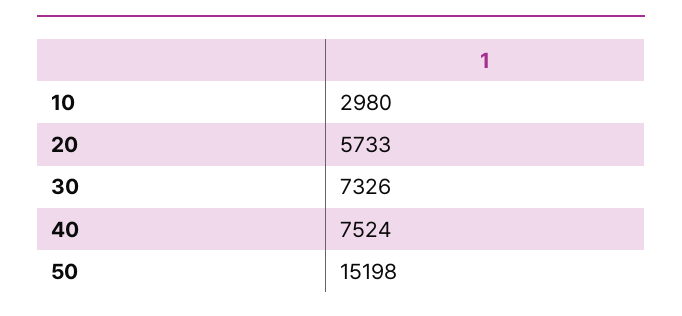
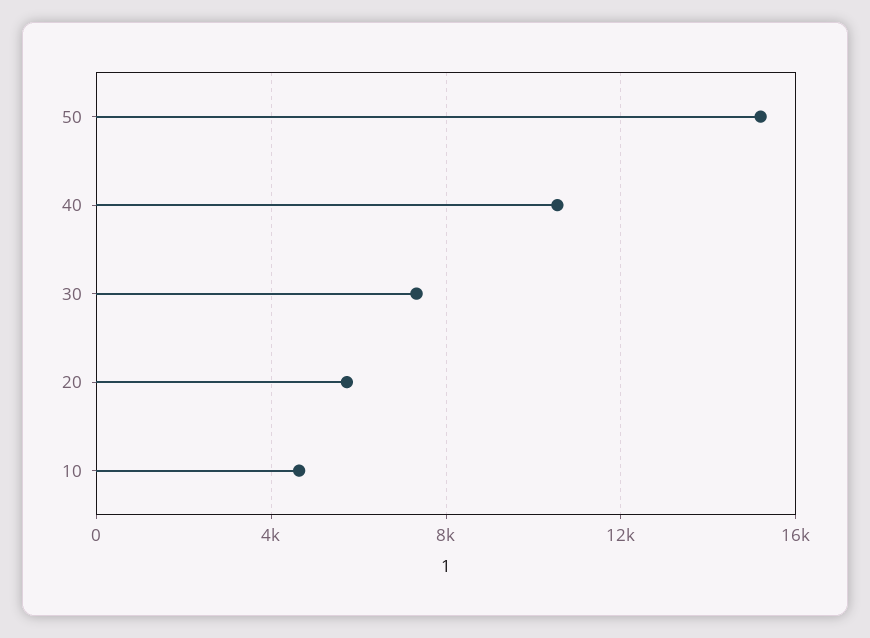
  {
-   "10": 2980,
+   "10": 4500,
    "20": 5733,
    "30": 7326,
-   "40": 7524,
+   "40": 10500,
    "50": 15198
  }

